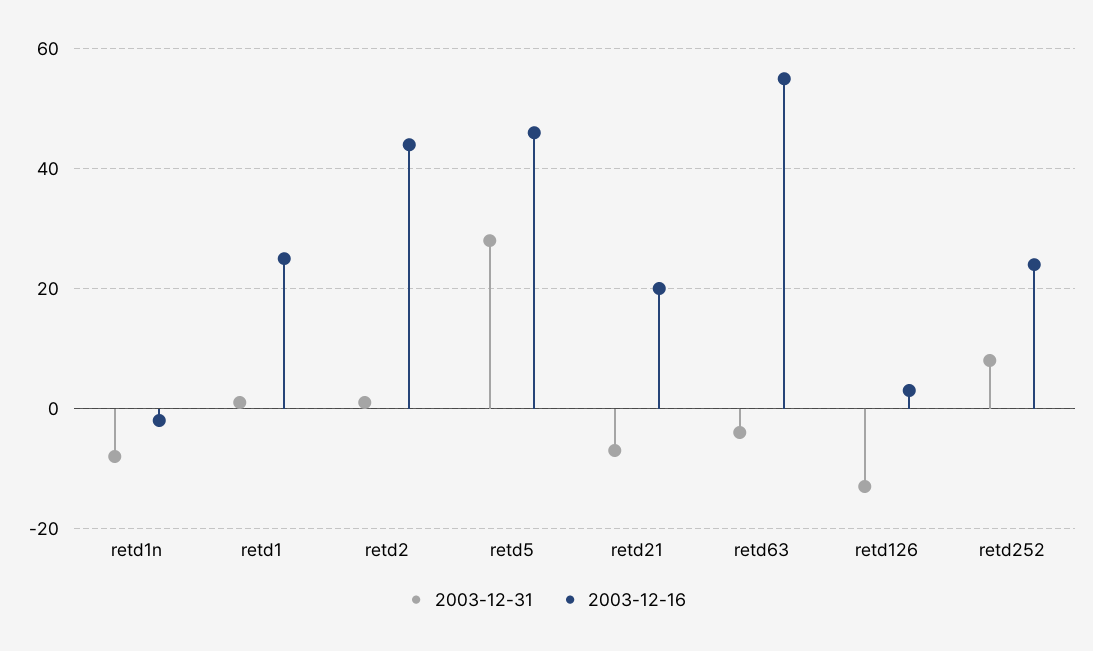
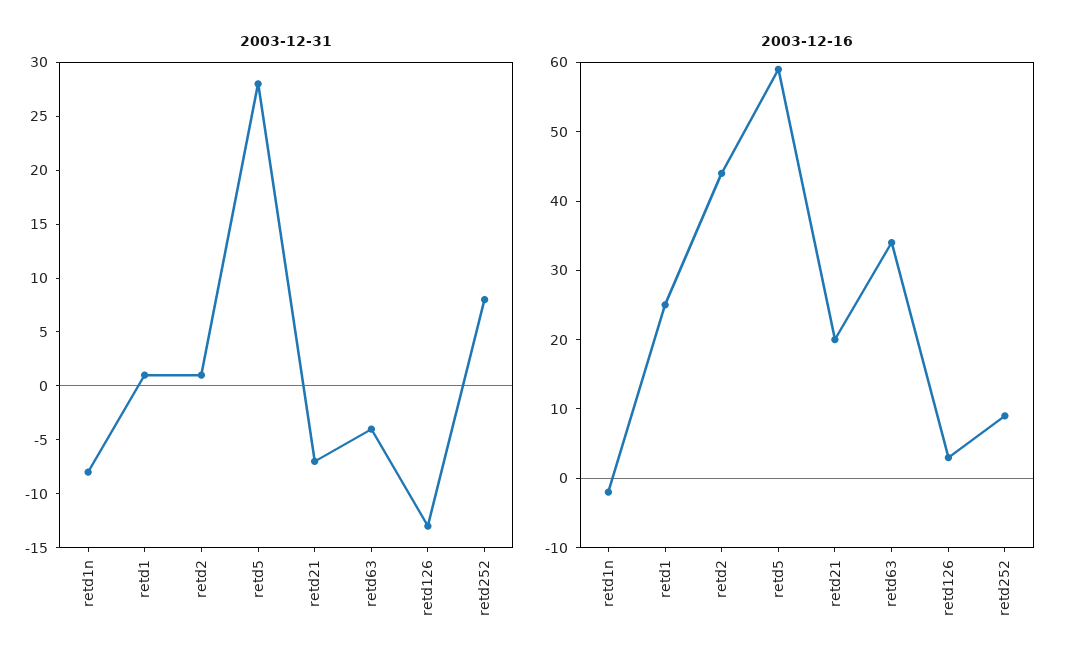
  {
    "2003-12-31": {
      "retd1n": -8,
      "retd1": 1,
      "retd2": 1,
      "retd5": 28,
      "retd21": -7,
      "retd63": -4,
      "retd126": -13,
      "retd252": 8
    },
    "2003-12-16": {
      "retd1n": 0,
      "retd1": 25,
      "retd2": 45,
-     "retd5": 45,
+     "retd5": 60,
      "retd21": 20,
-     "retd63": 55,
+     "retd63": 35,
      "retd126": 5,
-     "retd252": 25
+     "retd252": 10
    }
  }

